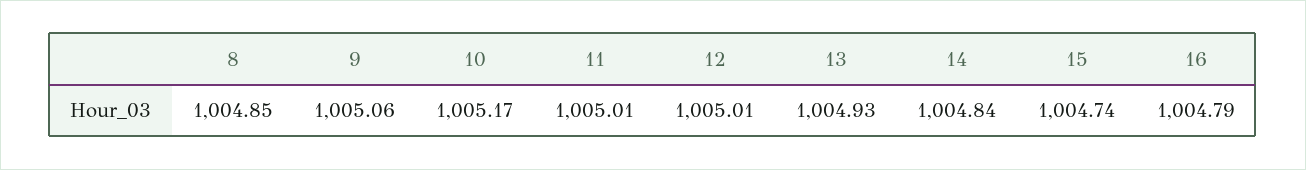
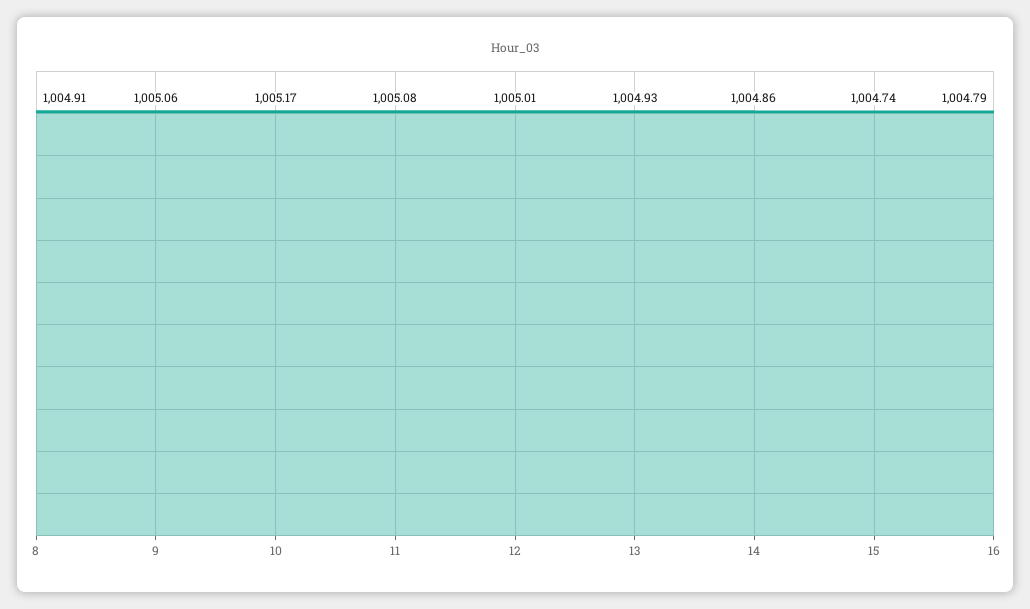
  {
-   "8": 1004.85,
+   "8": 1004.91,
    "9": 1005.06,
    "10": 1005.17,
-   "11": 1005.01,
+   "11": 1005.08,
    "12": 1005.01,
    "13": 1004.93,
-   "14": 1004.84,
+   "14": 1004.86,
    "15": 1004.74,
    "16": 1004.79
  }

